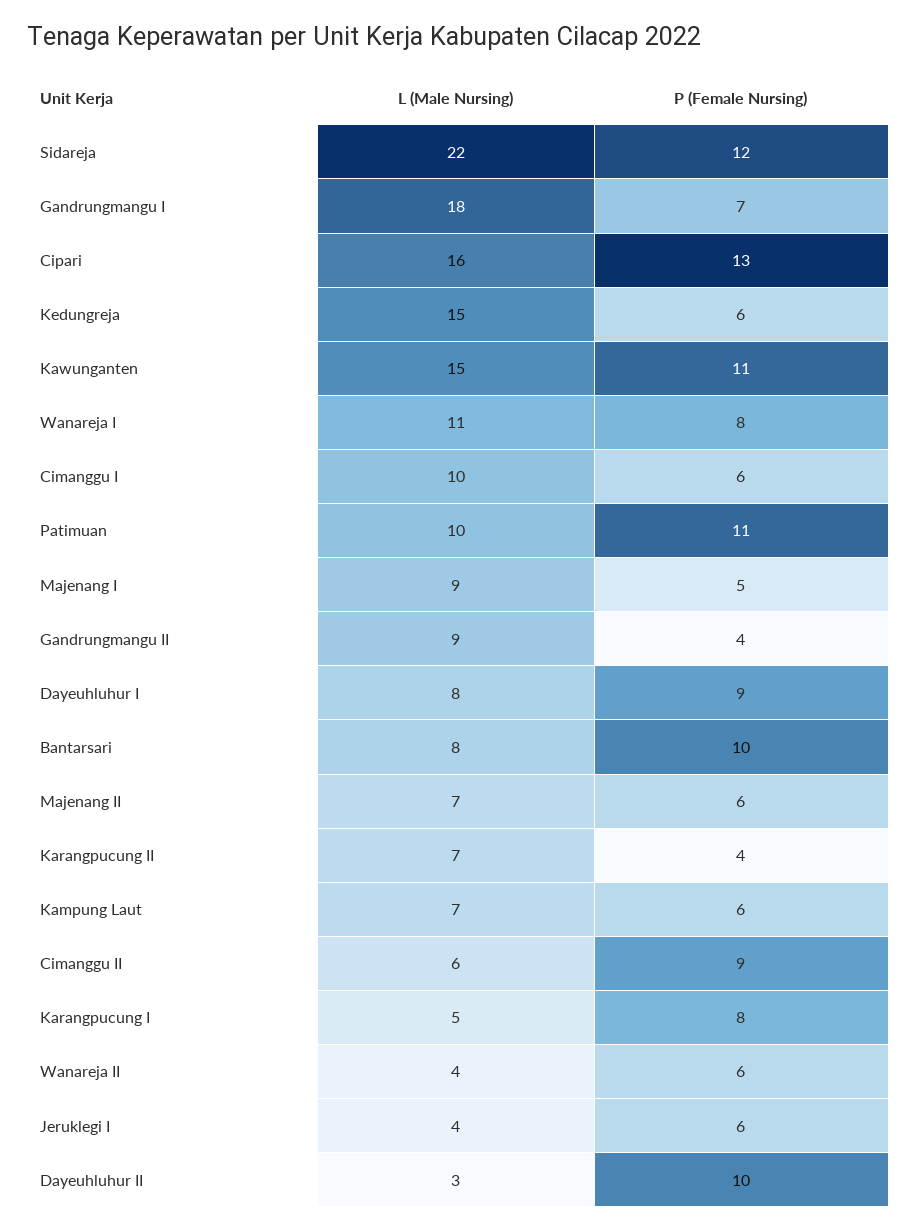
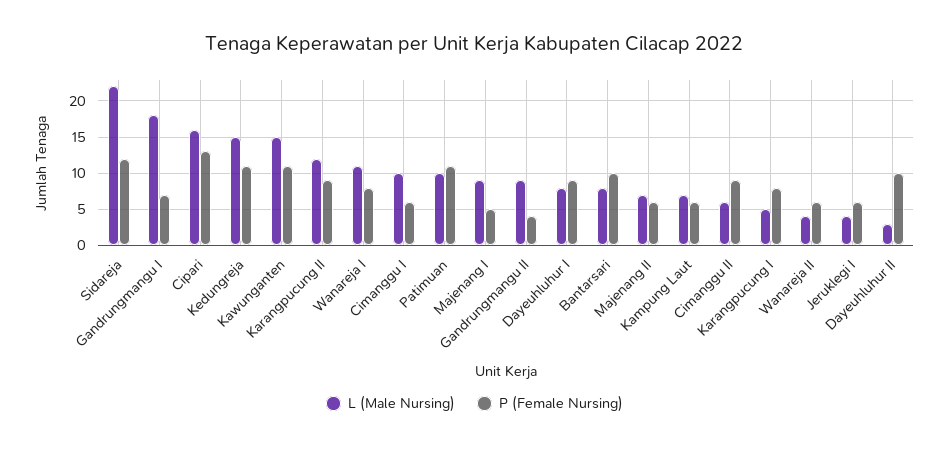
  {
    "L (Male Nursing)": {
      "Sidareja": 22,
      "Gandrungmangu I": 18,
      "Cipari": 16,
      "Kedungreja": 15,
      "Kawunganten": 15,
      "Wanareja I": 11,
      "Cimanggu I": 10,
      "Patimuan": 10,
      "Majenang I": 9,
      "Gandrungmangu II": 9,
      "Dayeuhluhur I": 8,
      "Bantarsari": 8,
      "Majenang II": 7,
-     "Karangpucung II": 7,
+     "Karangpucung II": 12,
      "Kampung Laut": 7,
      "Cimanggu II": 6,
      "Karangpucung I": 5,
      "Wanareja II": 4,
      "Jeruklegi I": 4,
      "Dayeuhluhur II": 3
    },
    "P (Female Nursing)": {
      "Sidareja": 12,
      "Gandrungmangu I": 7,
      "Cipari": 13,
-     "Kedungreja": 6,
+     "Kedungreja": 11,
      "Kawunganten": 11,
      "Wanareja I": 8,
      "Cimanggu I": 6,
      "Patimuan": 11,
      "Majenang I": 5,
      "Gandrungmangu II": 4,
      "Dayeuhluhur I": 9,
      "Bantarsari": 10,
      "Majenang II": 6,
-     "Karangpucung II": 4,
+     "Karangpucung II": 9,
      "Kampung Laut": 6,
      "Cimanggu II": 9,
      "Karangpucung I": 8,
      "Wanareja II": 6,
      "Jeruklegi I": 6,
      "Dayeuhluhur II": 10
    }
  }

